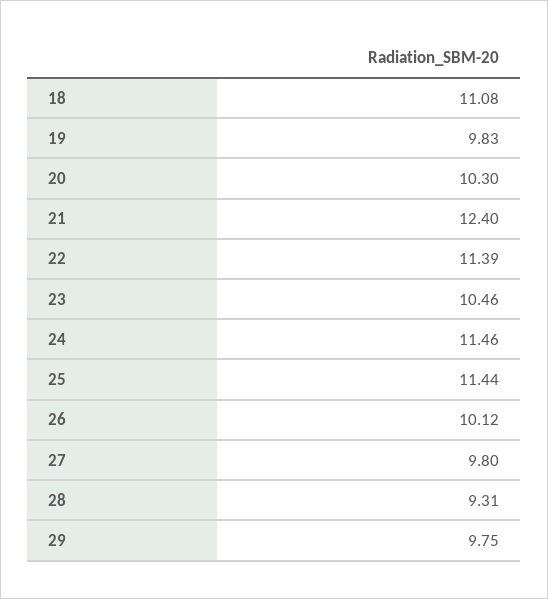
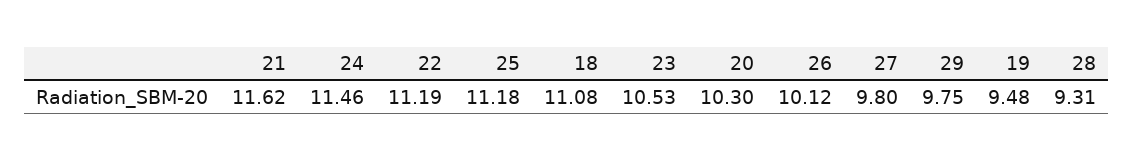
  {
    "18": 11.08,
-   "19": 9.83,
+   "19": 9.48,
    "20": 10.3,
-   "21": 12.4,
+   "21": 11.62,
-   "22": 11.39,
+   "22": 11.19,
-   "23": 10.46,
+   "23": 10.53,
    "24": 11.46,
-   "25": 11.44,
+   "25": 11.18,
    "26": 10.12,
    "27": 9.8,
    "28": 9.31,
    "29": 9.75
  }

